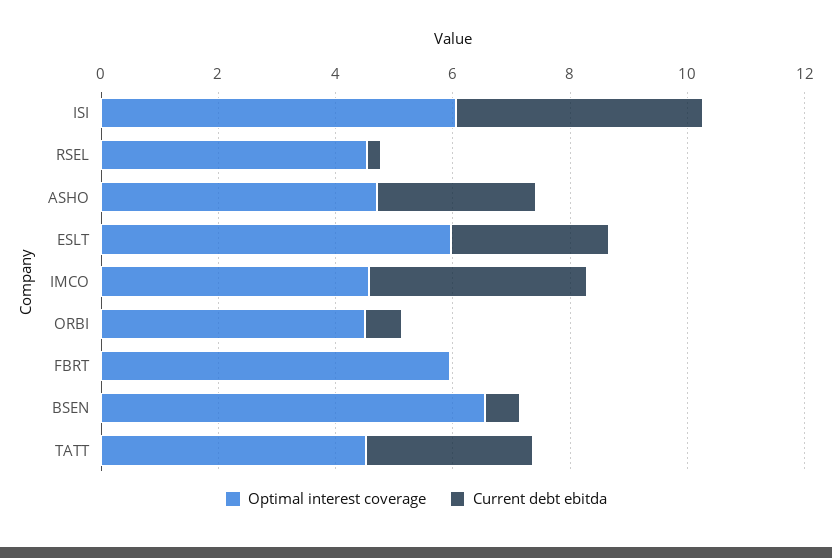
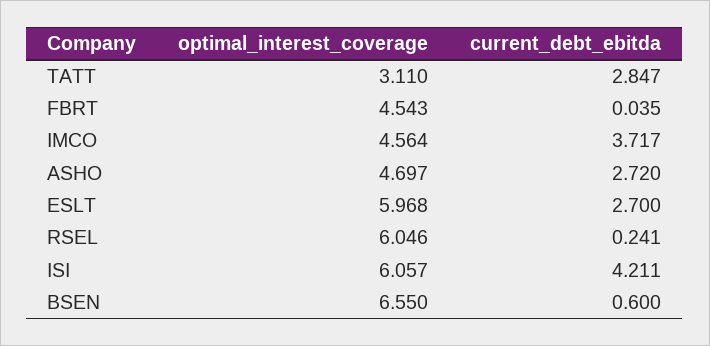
  {
    "Optimal interest coverage": {
      "ISI": 6.057,
-     "RSEL": 4.5,
+     "RSEL": 6.046,
      "ASHO": 4.697,
      "ESLT": 5.968,
      "IMCO": 4.564,
-     "ORBI": 4.5,
-     "FBRT": 6,
+     "FBRT": 4.543,
      "BSEN": 6.55,
-     "TATT": 4.5
+     "TATT": 3.11
    },
    "Current debt ebitda": {
      "ISI": 4.211,
      "RSEL": 0.241,
      "ASHO": 2.72,
      "ESLT": 2.7,
      "IMCO": 3.717,
-     "ORBI": 0.5,
      "FBRT": 0.035,
      "BSEN": 0.6,
      "TATT": 2.847
    }
  }

